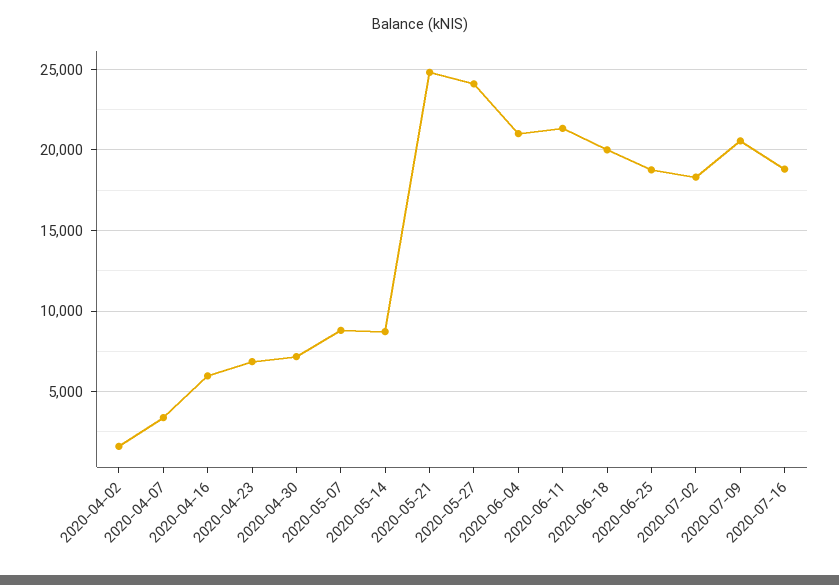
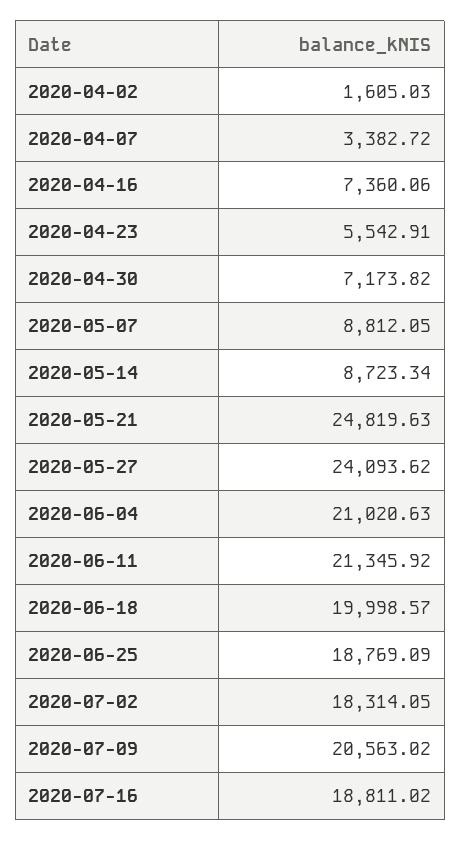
  {
    "2020-04-02": 1605.03,
    "2020-04-07": 3382.72,
-   "2020-04-16": 6000,
+   "2020-04-16": 7360.06,
-   "2020-04-23": 7000,
+   "2020-04-23": 5542.91,
    "2020-04-30": 7173.82,
    "2020-05-07": 8812.05,
    "2020-05-14": 8723.34,
    "2020-05-21": 24819.63,
    "2020-05-27": 24093.62,
    "2020-06-04": 21020.63,
    "2020-06-11": 21345.92,
    "2020-06-18": 19998.57,
    "2020-06-25": 18769.09,
    "2020-07-02": 18314.05,
    "2020-07-09": 20563.02,
    "2020-07-16": 18811.02
  }

